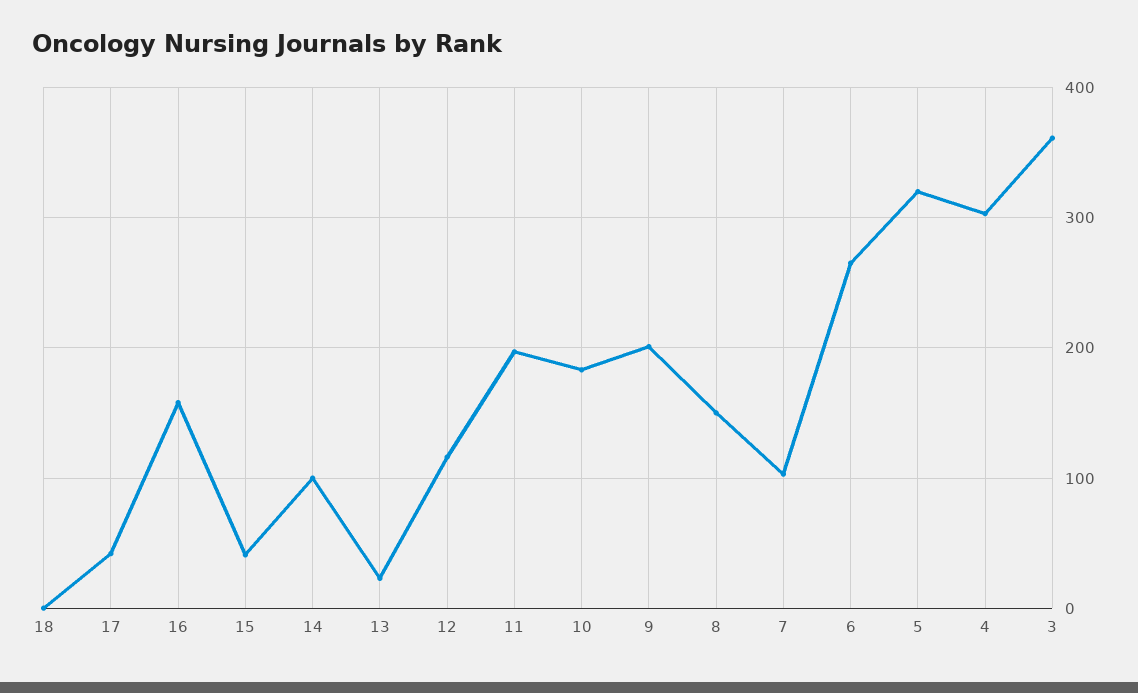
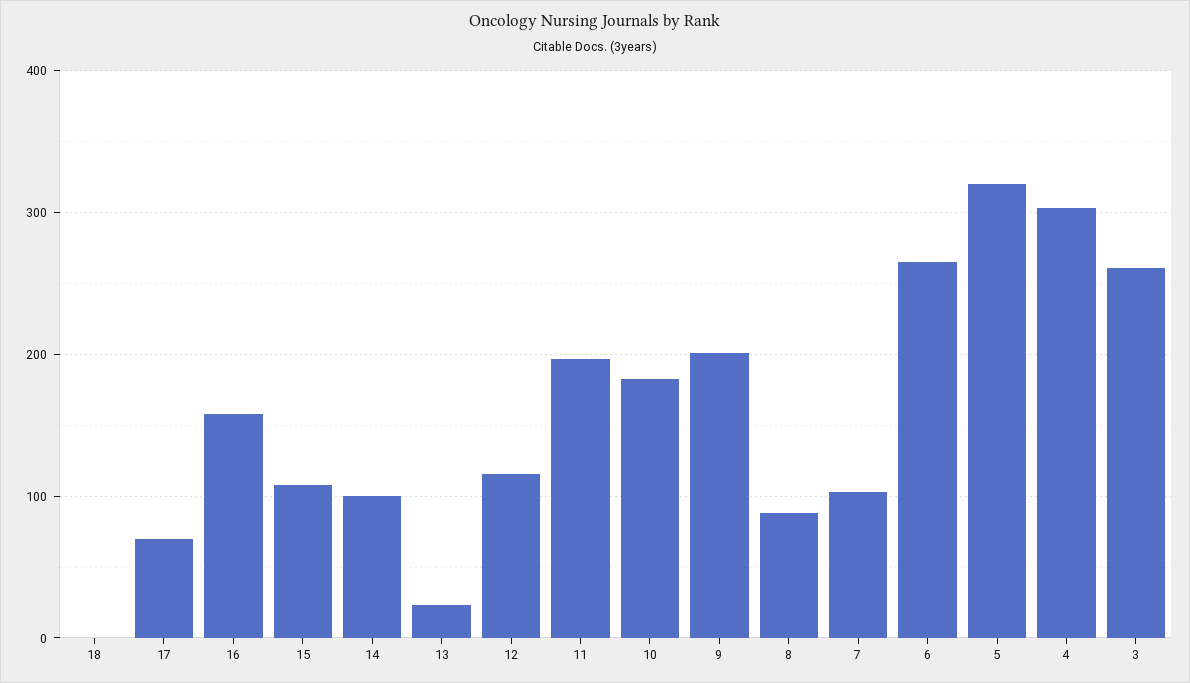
  {
    "18": 0,
-   "17": 40,
+   "17": 70,
    "16": 160,
-   "15": 40,
+   "15": 110,
    "14": 100,
    "13": 20,
    "12": 120,
    "11": 200,
    "10": 180,
    "9": 200,
-   "8": 150,
+   "8": 90,
    "7": 100,
    "6": 270,
    "5": 320,
    "4": 300,
-   "3": 360
+   "3": 260
  }

